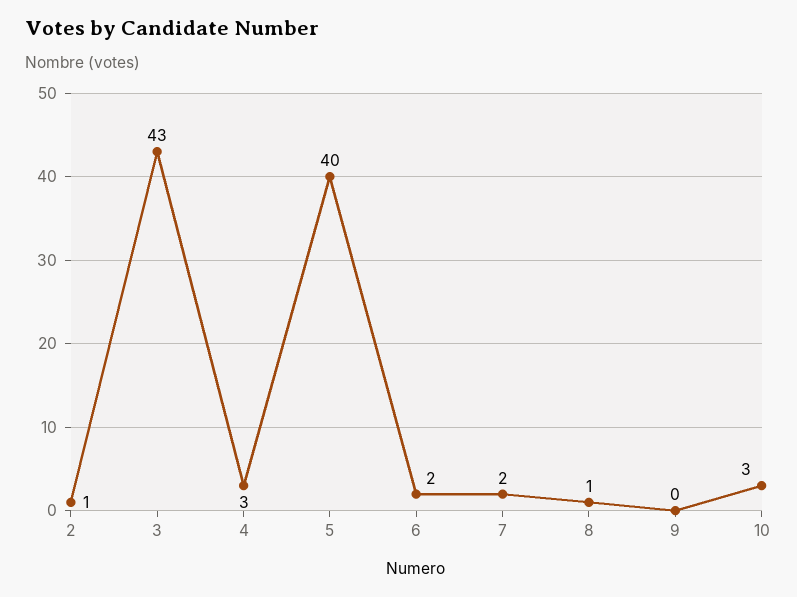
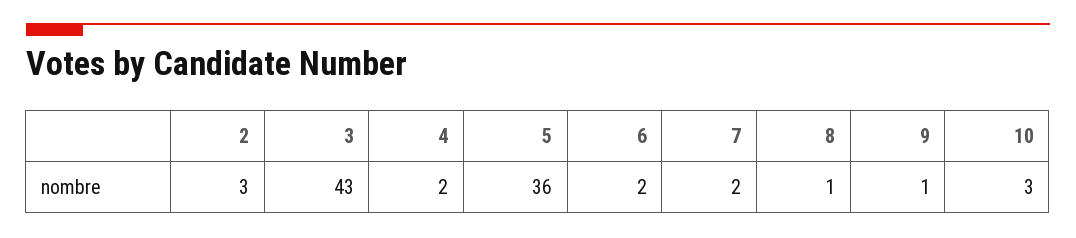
  {
-   "2": 1,
+   "2": 3,
    "3": 43,
-   "4": 3,
+   "4": 2,
-   "5": 40,
+   "5": 36,
    "6": 2,
    "7": 2,
    "8": 1,
-   "9": 0,
+   "9": 1,
    "10": 3
  }

